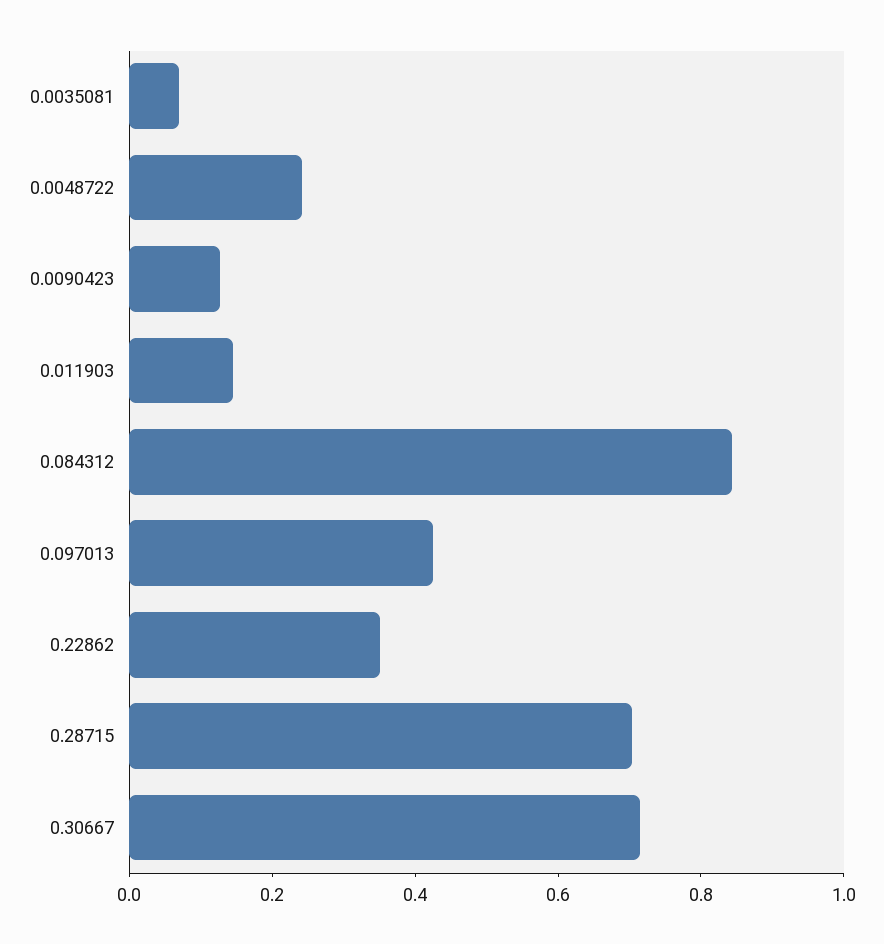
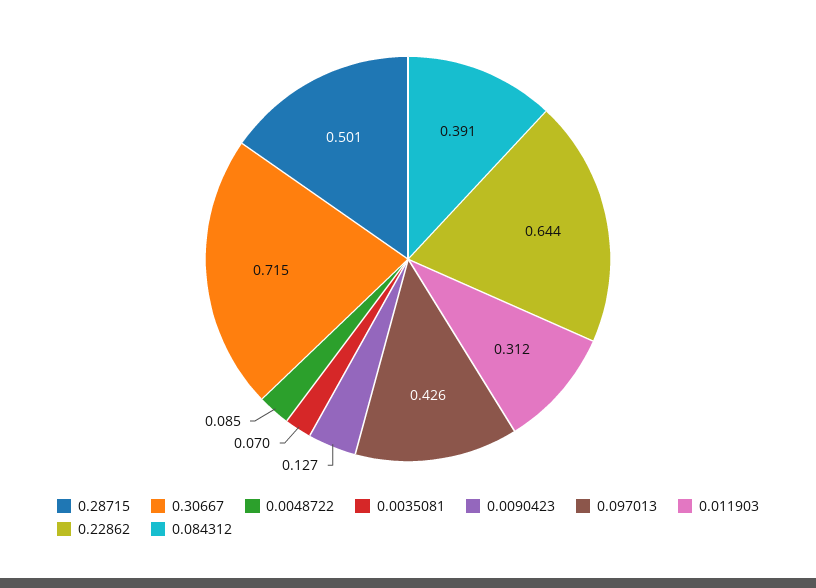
  {
    "0.0035081": 0.07,
-   "0.0048722": 0.25,
+   "0.0048722": 0.085,
    "0.0090423": 0.127,
-   "0.011903": 0.15,
+   "0.011903": 0.312,
-   "0.084312": 0.85,
+   "0.084312": 0.391,
    "0.097013": 0.426,
-   "0.22862": 0.35,
+   "0.22862": 0.644,
-   "0.28715": 0.7,
+   "0.28715": 0.501,
    "0.30667": 0.715
  }

